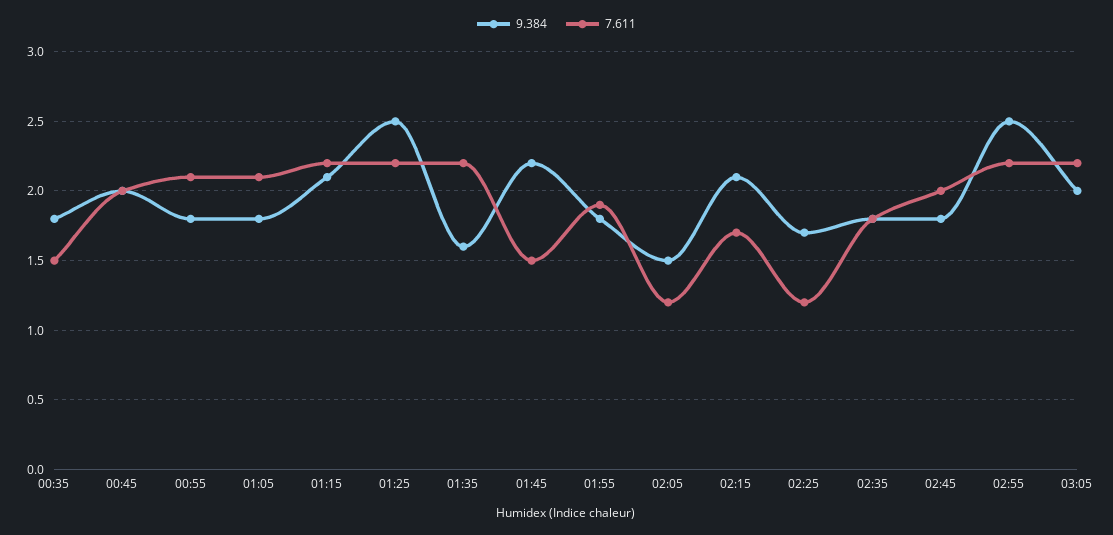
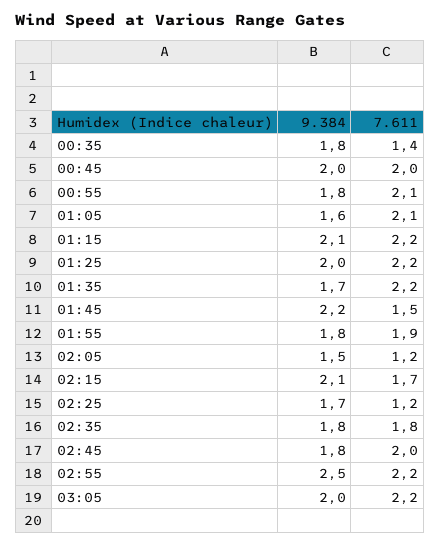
  {
    "9.384": {
      "00:35": 1.8,
      "00:45": 2,
      "00:55": 1.8,
-     "01:05": 1.8,
+     "01:05": 1.6,
      "01:15": 2.1,
-     "01:25": 2.5,
+     "01:25": 2,
-     "01:35": 1.6,
+     "01:35": 1.7,
      "01:45": 2.2,
      "01:55": 1.8,
      "02:05": 1.5,
      "02:15": 2.1,
      "02:25": 1.7,
      "02:35": 1.8,
      "02:45": 1.8,
      "02:55": 2.5,
      "03:05": 2
    },
    "7.611": {
-     "00:35": 1.5,
+     "00:35": 1.4,
      "00:45": 2,
      "00:55": 2.1,
      "01:05": 2.1,
      "01:15": 2.2,
      "01:25": 2.2,
      "01:35": 2.2,
      "01:45": 1.5,
      "01:55": 1.9,
      "02:05": 1.2,
      "02:15": 1.7,
      "02:25": 1.2,
      "02:35": 1.8,
      "02:45": 2,
      "02:55": 2.2,
      "03:05": 2.2
    }
  }

